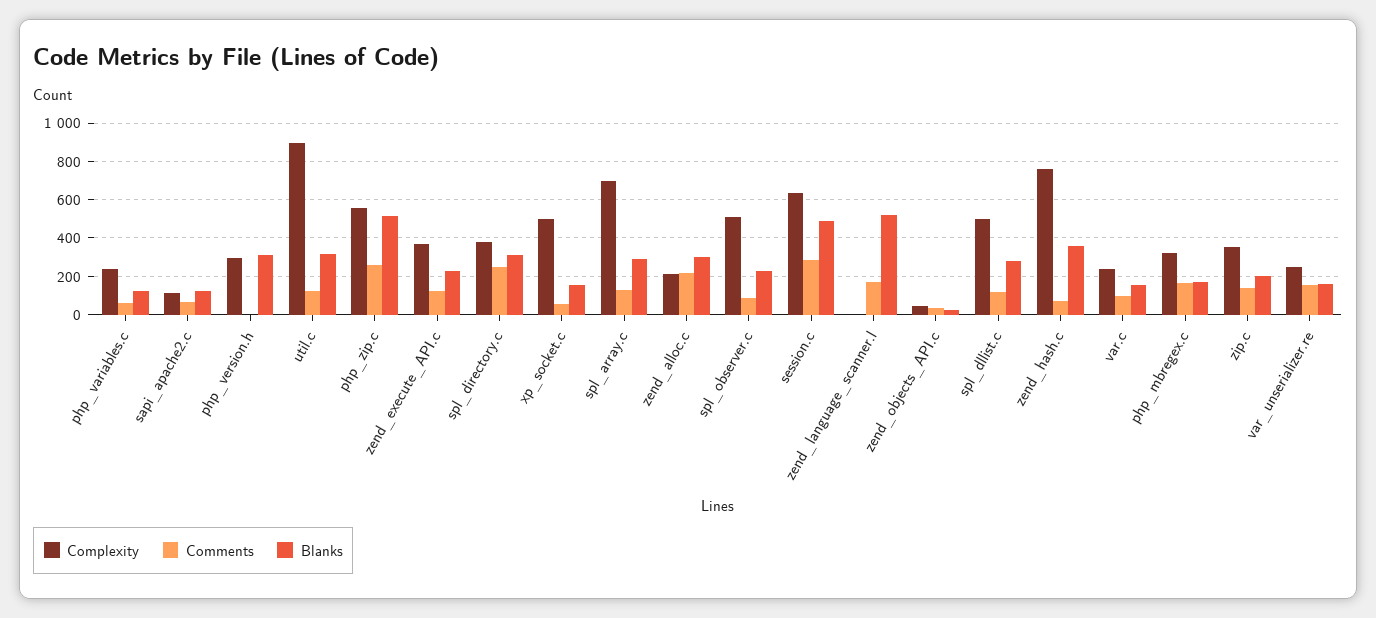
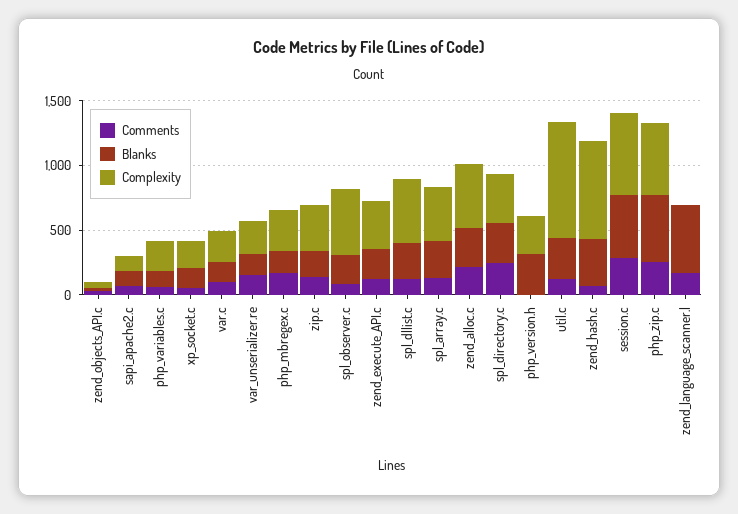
  {
    "Complexity": {
      "php_variables.c": 250,
      "sapi_apache2.c": 100,
      "php_version.h": 300,
      "util.c": 900,
      "php_zip.c": 550,
      "zend_execute_API.c": 350,
      "spl_directory.c": 400,
-     "xp_socket.c": 500,
+     "xp_socket.c": 200,
-     "spl_array.c": 700,
+     "spl_array.c": 400,
-     "zend_alloc.c": 200,
+     "zend_alloc.c": 500,
      "spl_observer.c": 500,
      "session.c": 650,
      "zend_language_scanner.l": 0,
      "zend_objects_API.c": 50,
      "spl_dllist.c": 500,
      "zend_hash.c": 750,
      "var.c": 250,
      "php_mbregex.c": 300,
      "zip.c": 350,
      "var_unserializer.re": 250
    },
    "Comments": {
      "php_variables.c": 50,
      "sapi_apache2.c": 50,
      "php_version.h": 0,
      "util.c": 100,
      "php_zip.c": 250,
      "zend_execute_API.c": 100,
      "spl_directory.c": 250,
      "xp_socket.c": 50,
      "spl_array.c": 150,
      "zend_alloc.c": 200,
      "spl_observer.c": 100,
      "session.c": 300,
      "zend_language_scanner.l": 150,
      "zend_objects_API.c": 50,
      "spl_dllist.c": 100,
      "zend_hash.c": 50,
      "var.c": 100,
      "php_mbregex.c": 150,
      "zip.c": 150,
      "var_unserializer.re": 150
    },
    "Blanks": {
      "php_variables.c": 100,
      "sapi_apache2.c": 100,
      "php_version.h": 300,
      "util.c": 300,
      "php_zip.c": 500,
      "zend_execute_API.c": 250,
      "spl_directory.c": 300,
      "xp_socket.c": 150,
      "spl_array.c": 300,
      "zend_alloc.c": 300,
      "spl_observer.c": 250,
      "session.c": 500,
      "zend_language_scanner.l": 500,
      "zend_objects_API.c": 0,
      "spl_dllist.c": 300,
      "zend_hash.c": 350,
      "var.c": 150,
      "php_mbregex.c": 150,
      "zip.c": 200,
      "var_unserializer.re": 150
    }
  }

